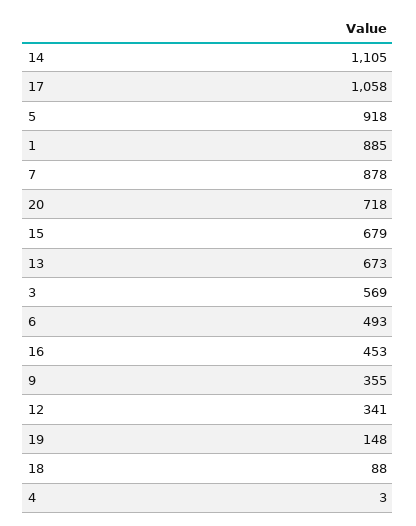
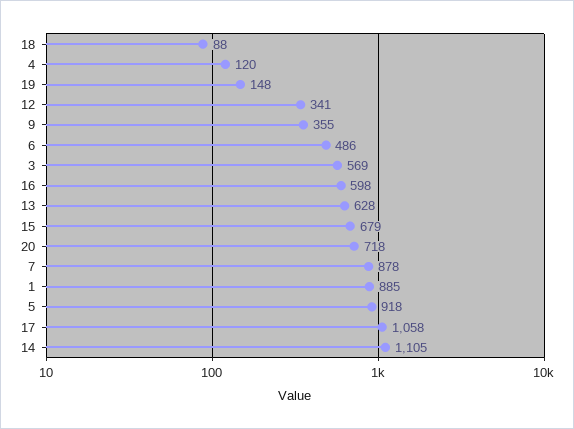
  {
    "14": 1105,
    "17": 1058,
    "5": 918,
    "1": 885,
    "7": 878,
    "20": 718,
    "15": 679,
-   "13": 673,
+   "13": 628,
    "3": 569,
-   "6": 493,
+   "6": 486,
-   "16": 453,
+   "16": 598,
    "9": 355,
    "12": 341,
    "19": 148,
    "18": 88,
-   "4": 3
+   "4": 120
  }

